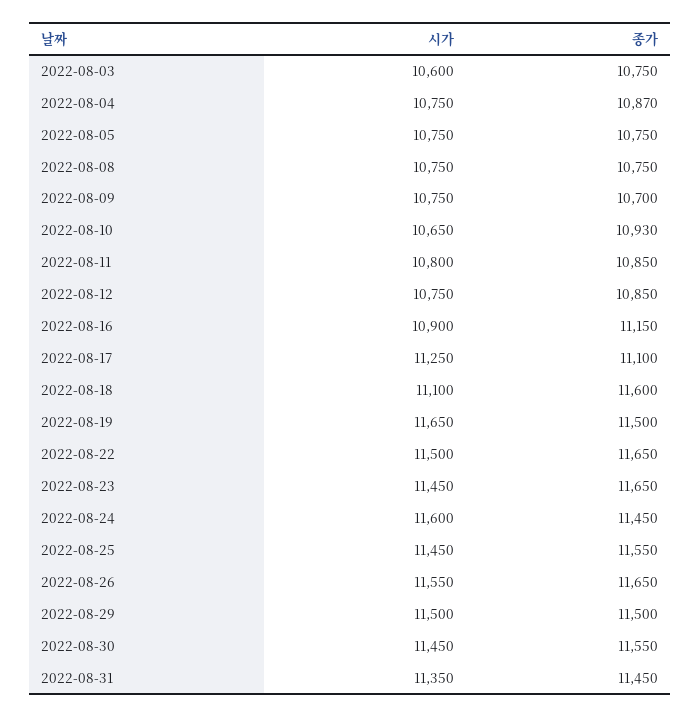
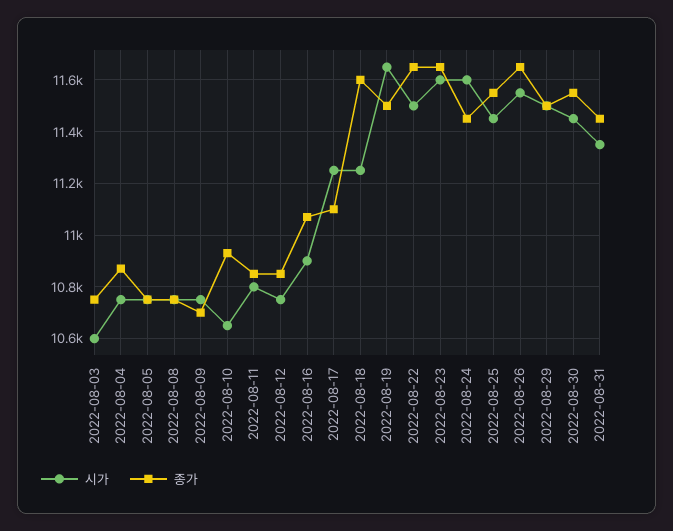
  {
    "시가": {
      "2022-08-03": 10600,
      "2022-08-04": 10750,
      "2022-08-05": 10750,
      "2022-08-08": 10750,
      "2022-08-09": 10750,
      "2022-08-10": 10650,
      "2022-08-11": 10800,
      "2022-08-12": 10750,
      "2022-08-16": 10900,
      "2022-08-17": 11250,
-     "2022-08-18": 11100,
+     "2022-08-18": 11250,
      "2022-08-19": 11650,
      "2022-08-22": 11500,
-     "2022-08-23": 11450,
+     "2022-08-23": 11600,
      "2022-08-24": 11600,
      "2022-08-25": 11450,
      "2022-08-26": 11550,
      "2022-08-29": 11500,
      "2022-08-30": 11450,
      "2022-08-31": 11350
    },
    "종가": {
      "2022-08-03": 10750,
      "2022-08-04": 10870,
      "2022-08-05": 10750,
      "2022-08-08": 10750,
      "2022-08-09": 10700,
      "2022-08-10": 10930,
      "2022-08-11": 10850,
      "2022-08-12": 10850,
-     "2022-08-16": 11150,
+     "2022-08-16": 11075,
      "2022-08-17": 11100,
      "2022-08-18": 11600,
      "2022-08-19": 11500,
      "2022-08-22": 11650,
      "2022-08-23": 11650,
      "2022-08-24": 11450,
      "2022-08-25": 11550,
      "2022-08-26": 11650,
      "2022-08-29": 11500,
      "2022-08-30": 11550,
      "2022-08-31": 11450
    }
  }

